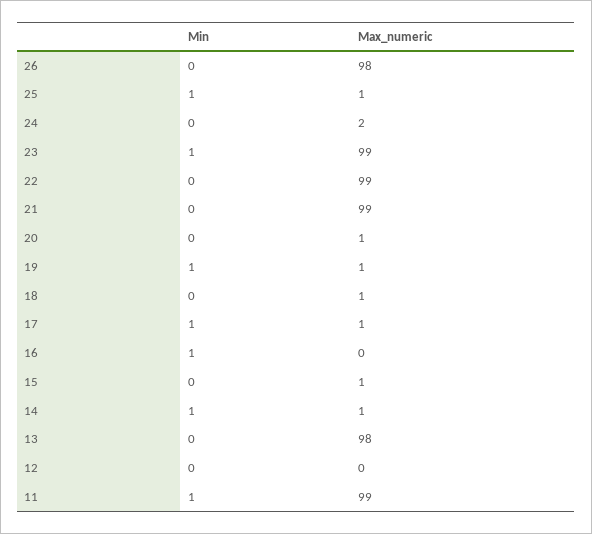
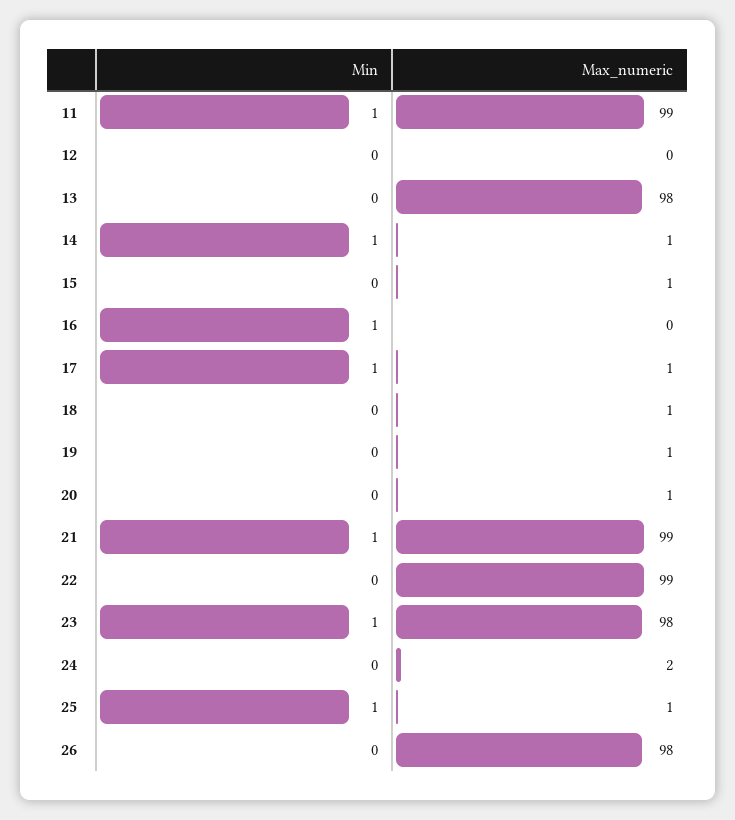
  {
    "Min": {
      "26": 0,
      "25": 1,
      "24": 0,
      "23": 1,
      "22": 0,
-     "21": 0,
+     "21": 1,
      "20": 0,
-     "19": 1,
+     "19": 0,
      "18": 0,
      "17": 1,
      "16": 1,
      "15": 0,
      "14": 1,
      "13": 0,
      "12": 0,
      "11": 1
    },
    "Max_numeric": {
      "26": 98,
      "25": 1,
      "24": 2,
-     "23": 99,
+     "23": 98,
      "22": 99,
      "21": 99,
      "20": 1,
      "19": 1,
      "18": 1,
      "17": 1,
      "16": 0,
      "15": 1,
      "14": 1,
      "13": 98,
      "12": 0,
      "11": 99
    }
  }

